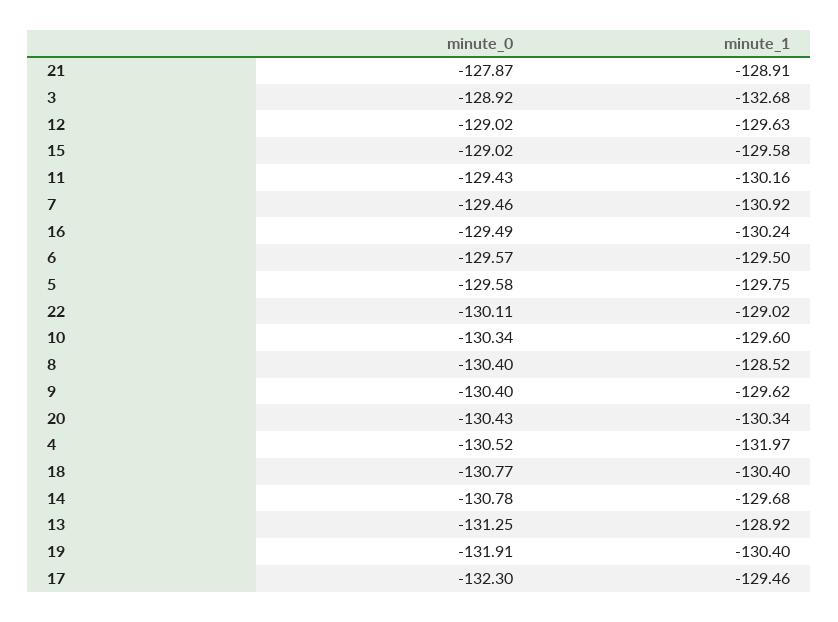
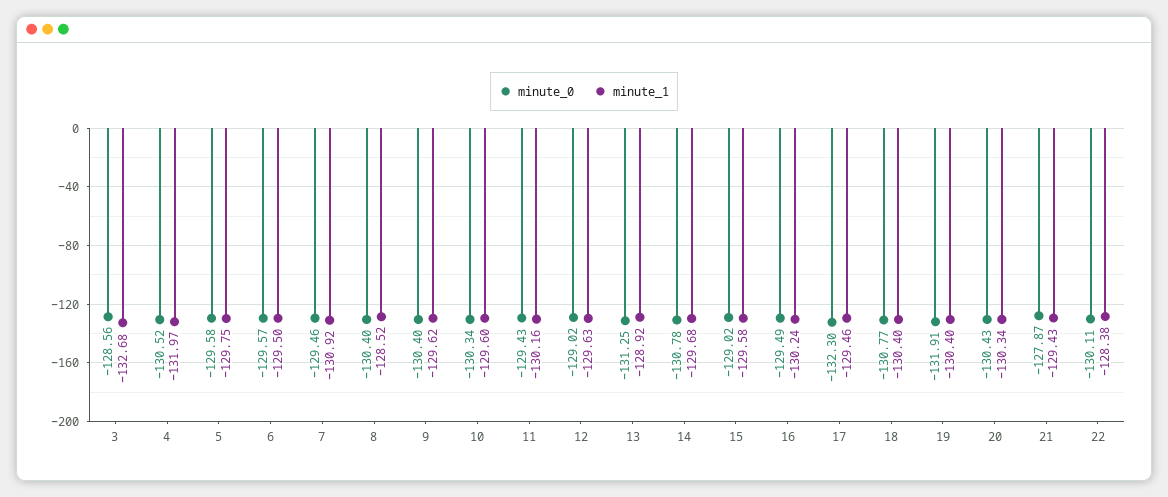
  {
    "minute_0": {
      "21": -127.87,
-     "3": -128.92,
+     "3": -128.56,
      "12": -129.02,
      "15": -129.02,
      "11": -129.43,
      "7": -129.46,
      "16": -129.49,
      "6": -129.57,
      "5": -129.58,
      "22": -130.11,
      "10": -130.34,
      "8": -130.4,
      "9": -130.4,
      "20": -130.43,
      "4": -130.52,
      "18": -130.77,
      "14": -130.78,
      "13": -131.25,
      "19": -131.91,
      "17": -132.3
    },
    "minute_1": {
-     "21": -128.91,
+     "21": -129.43,
      "3": -132.68,
      "12": -129.63,
      "15": -129.58,
      "11": -130.16,
      "7": -130.92,
      "16": -130.24,
      "6": -129.5,
      "5": -129.75,
-     "22": -129.02,
+     "22": -128.38,
      "10": -129.6,
      "8": -128.52,
      "9": -129.62,
      "20": -130.34,
      "4": -131.97,
      "18": -130.4,
      "14": -129.68,
      "13": -128.92,
      "19": -130.4,
      "17": -129.46
    }
  }

